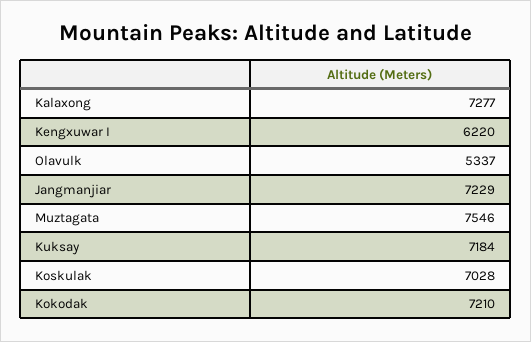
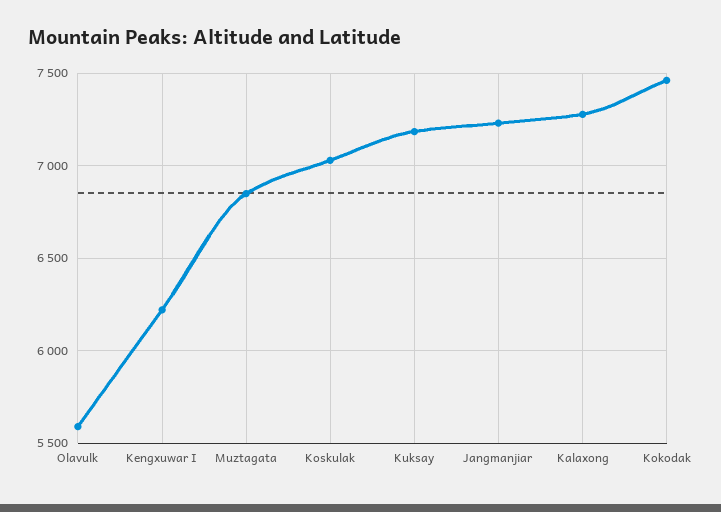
  {
    "Kalaxong": 7277,
    "Kengxuwar I": 6220,
-   "Olavulk": 5337,
+   "Olavulk": 5600,
    "Jangmanjiar": 7229,
-   "Muztagata": 7546,
+   "Muztagata": 6850,
    "Kuksay": 7184,
    "Koskulak": 7028,
-   "Kokodak": 7210
+   "Kokodak": 7450
  }

